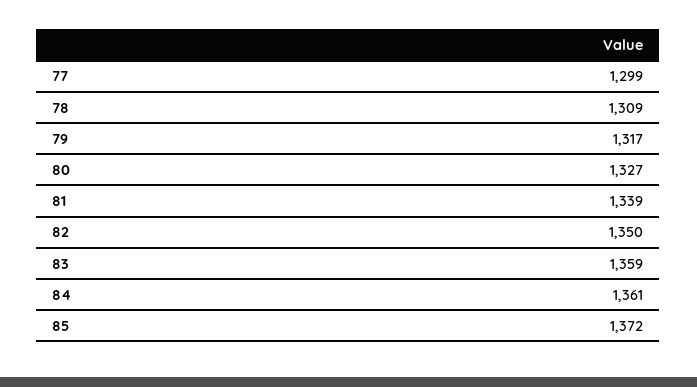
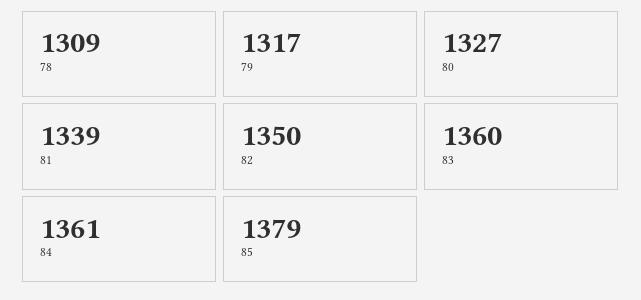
  {
-   "77": 1299,
    "78": 1309,
    "79": 1317,
    "80": 1327,
    "81": 1339,
    "82": 1350,
-   "83": 1359,
+   "83": 1360,
    "84": 1361,
-   "85": 1372
+   "85": 1379
  }

